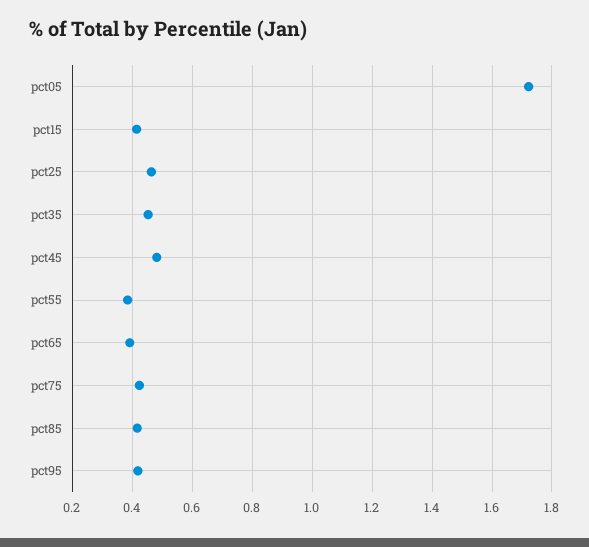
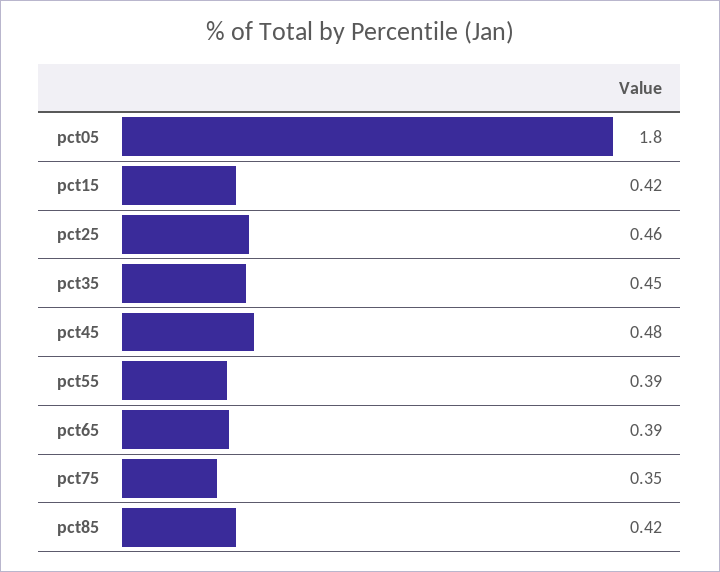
  {
-   "pct05": 1.725,
+   "pct05": 1.8,
    "pct15": 0.42,
    "pct25": 0.46,
    "pct35": 0.45,
    "pct45": 0.48,
    "pct55": 0.39,
    "pct65": 0.39,
-   "pct75": 0.425,
+   "pct75": 0.35,
-   "pct85": 0.42,
+   "pct85": 0.42
-   "pct95": 0.425
  }

